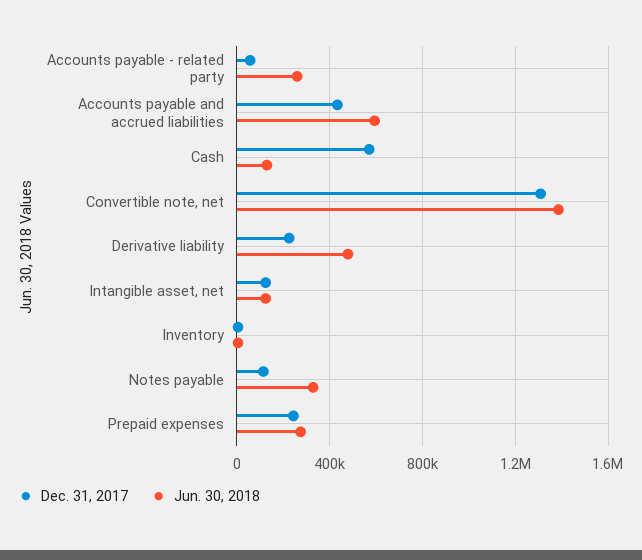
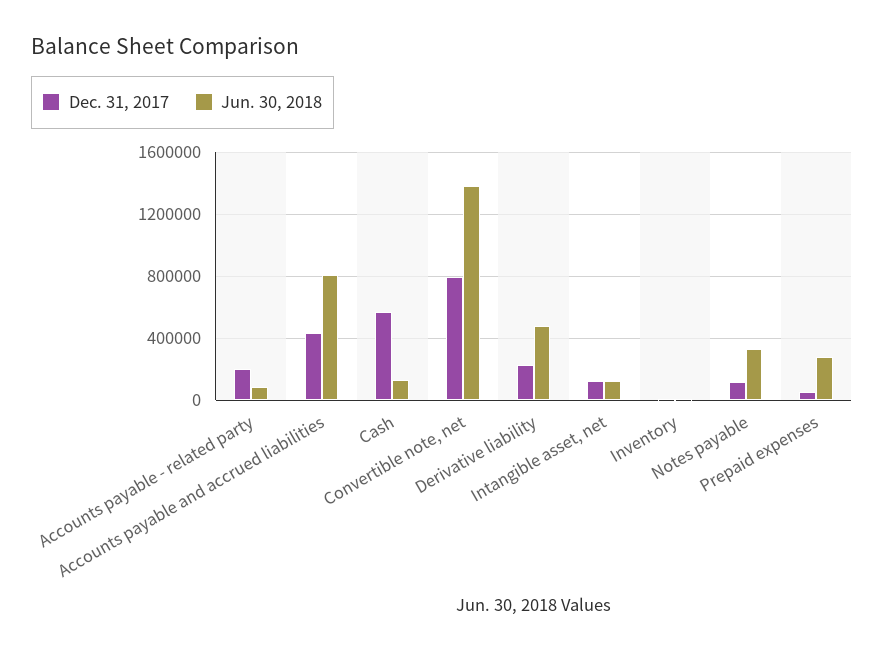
  {
    "Dec. 31, 2017": {
-     "Accounts payable - related party": 50000,
+     "Accounts payable - related party": 200000,
      "Accounts payable and accrued liabilities": 450000,
      "Cash": 550000,
-     "Convertible note, net": 1300000,
+     "Convertible note, net": 800000,
      "Derivative liability": 250000,
      "Intangible asset, net": 150000,
      "Inventory": 0,
      "Notes payable": 100000,
-     "Prepaid expenses": 250000
+     "Prepaid expenses": 50000
    },
    "Jun. 30, 2018": {
-     "Accounts payable - related party": 250000,
+     "Accounts payable - related party": 100000,
-     "Accounts payable and accrued liabilities": 600000,
+     "Accounts payable and accrued liabilities": 800000,
      "Cash": 150000,
      "Convertible note, net": 1400000,
      "Derivative liability": 500000,
      "Intangible asset, net": 150000,
      "Inventory": 0,
      "Notes payable": 350000,
      "Prepaid expenses": 300000
    }
  }

